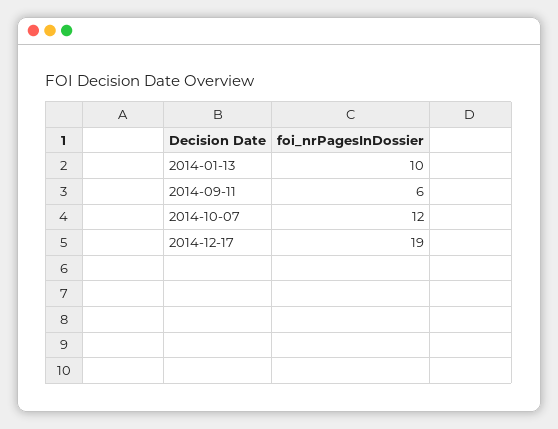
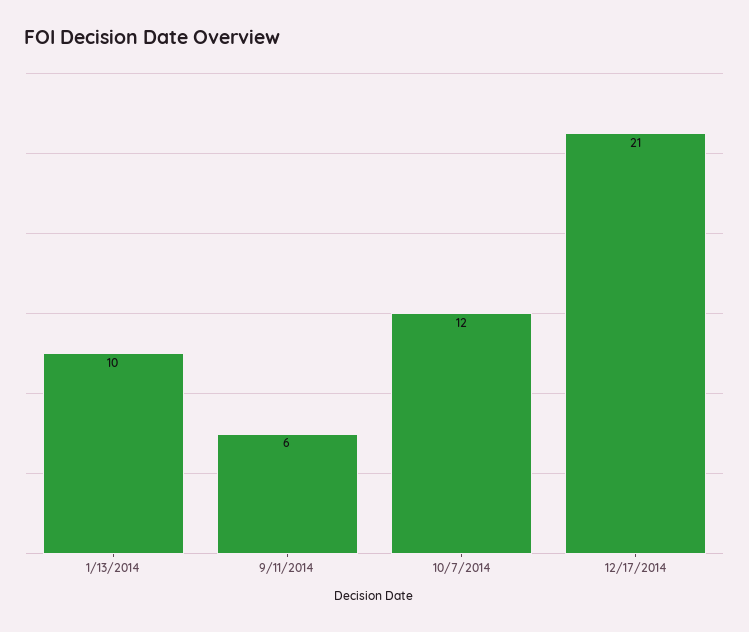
  {
    "2014-01-13": 10,
    "2014-09-11": 6,
    "2014-10-07": 12,
-   "2014-12-17": 19
+   "2014-12-17": 21
  }

